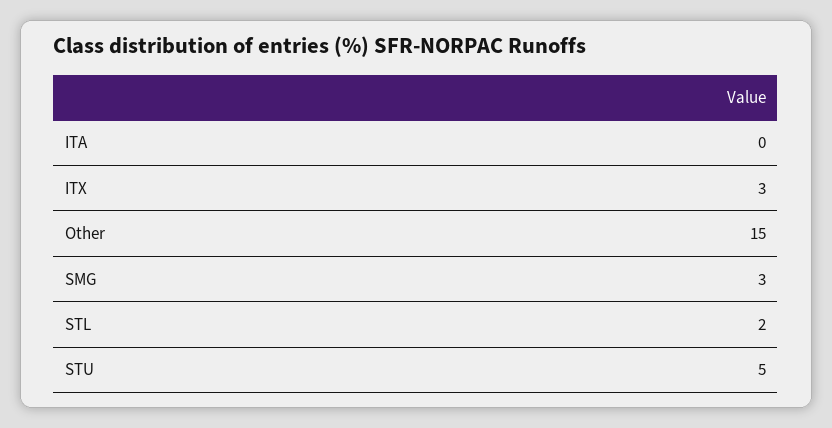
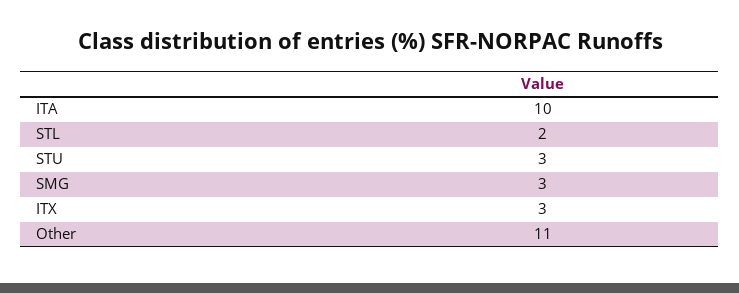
  {
-   "ITA": 0,
+   "ITA": 10,
    "ITX": 3,
-   "Other": 15,
+   "Other": 11,
    "SMG": 3,
    "STL": 2,
-   "STU": 5
+   "STU": 3
  }

